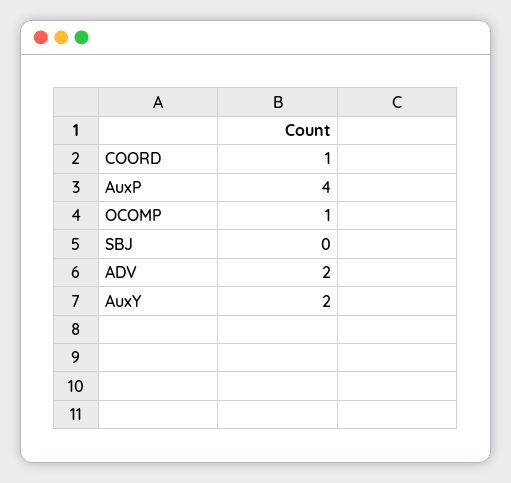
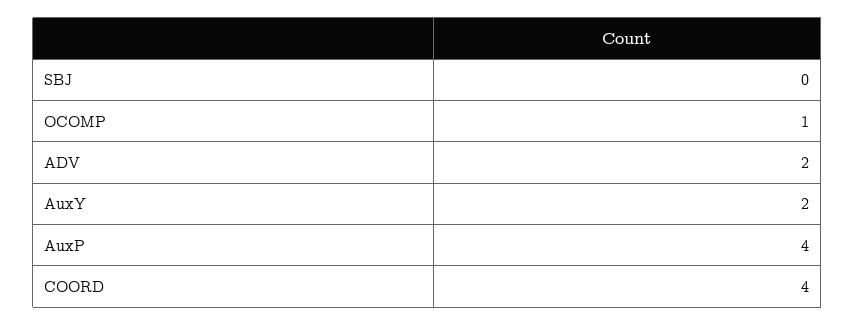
  {
-   "COORD": 1,
+   "COORD": 4,
    "AuxP": 4,
    "OCOMP": 1,
    "SBJ": 0,
    "ADV": 2,
    "AuxY": 2
  }

